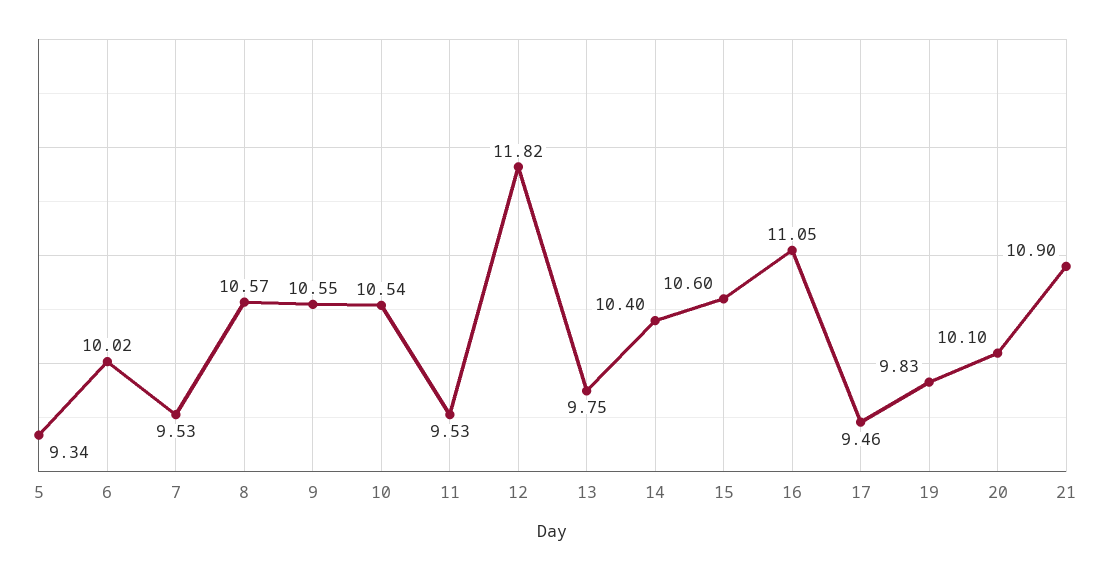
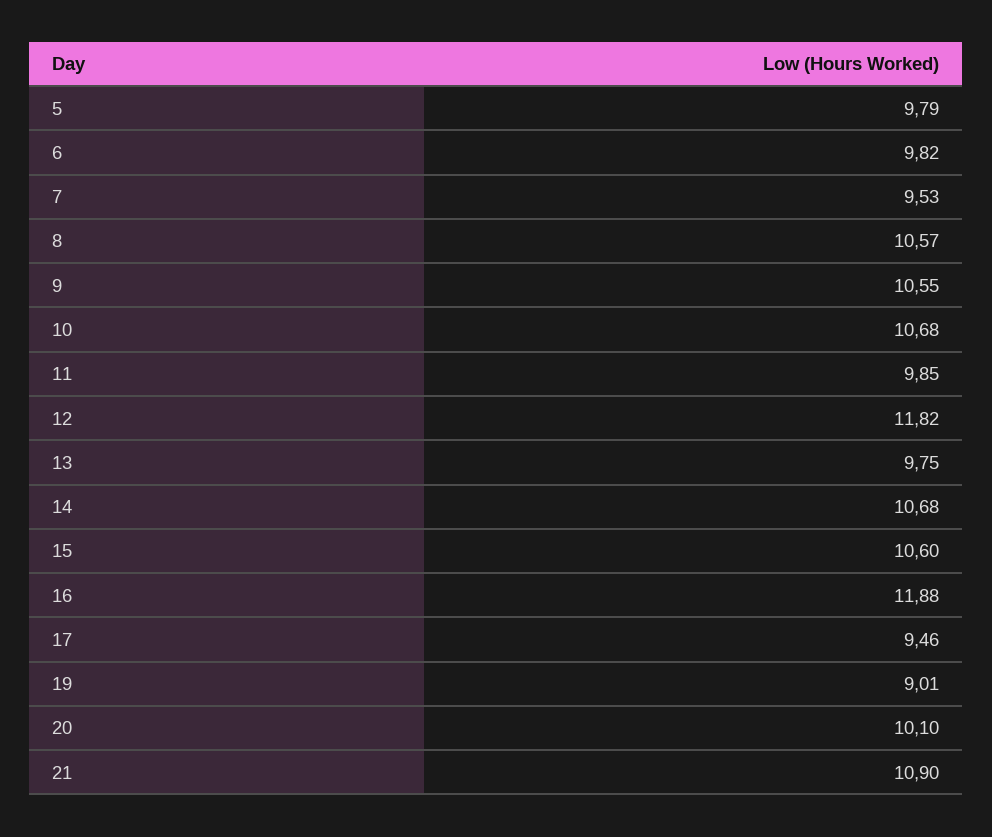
  {
-   "5": 9.34,
+   "5": 9.79,
-   "6": 10.02,
+   "6": 9.82,
    "7": 9.53,
    "8": 10.57,
    "9": 10.55,
-   "10": 10.54,
+   "10": 10.68,
-   "11": 9.53,
+   "11": 9.85,
    "12": 11.82,
    "13": 9.75,
-   "14": 10.4,
+   "14": 10.68,
    "15": 10.6,
-   "16": 11.05,
+   "16": 11.88,
    "17": 9.46,
-   "19": 9.83,
+   "19": 9.01,
    "20": 10.1,
    "21": 10.9
  }

